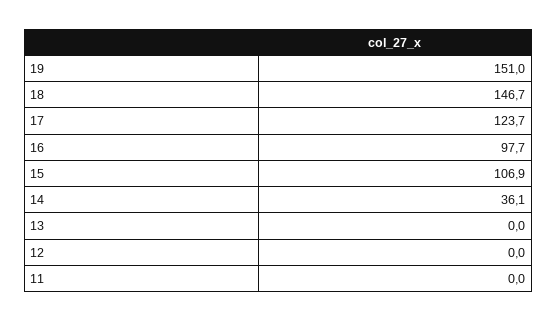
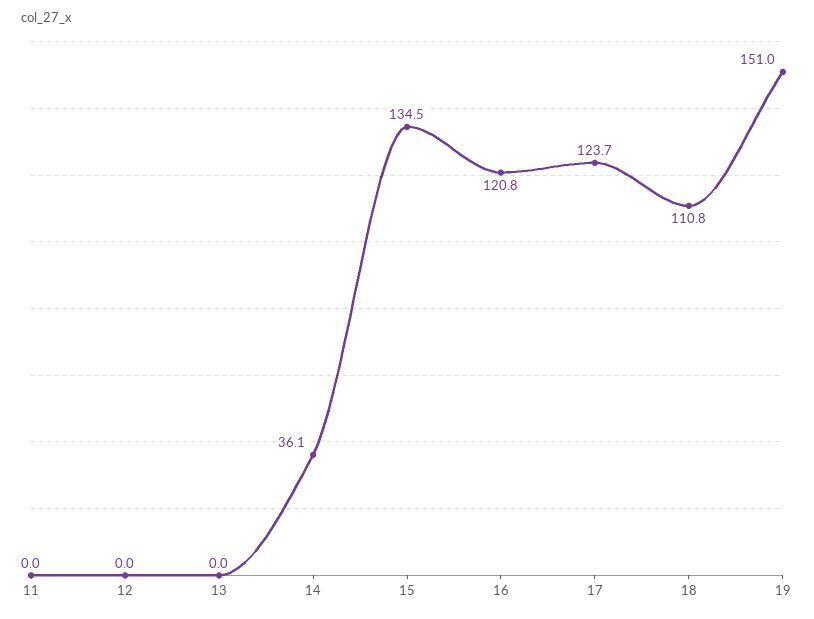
  {
    "19": 151,
-   "18": 146.7,
+   "18": 110.8,
    "17": 123.7,
-   "16": 97.7,
+   "16": 120.8,
-   "15": 106.9,
+   "15": 134.5,
    "14": 36.1,
    "13": 0,
    "12": 0,
    "11": 0
  }

